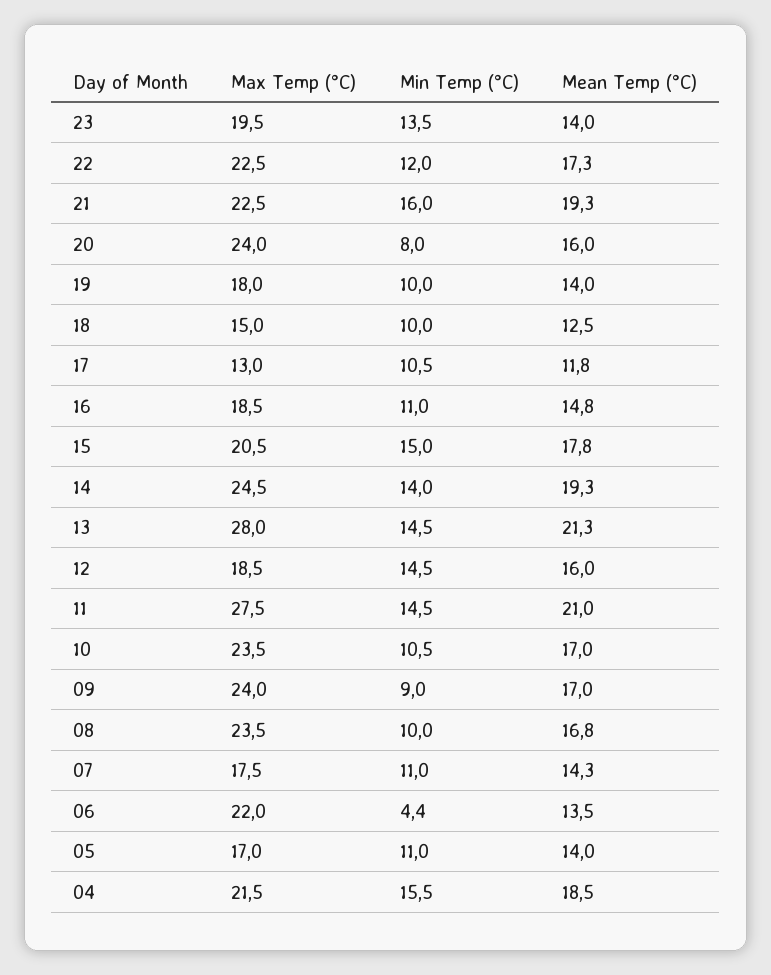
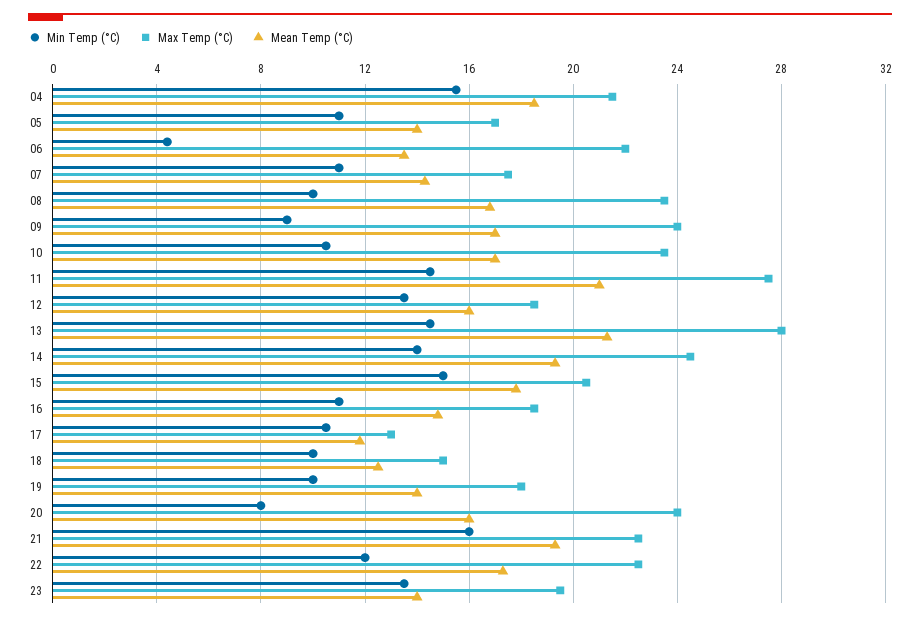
  {
    "Max Temp (°C)": {
      "23": 19.5,
      "22": 22.5,
      "21": 22.5,
      "20": 24,
      "19": 18,
      "18": 15,
      "17": 13,
      "16": 18.5,
      "15": 20.5,
      "14": 24.5,
      "13": 28,
      "12": 18.5,
      "11": 27.5,
      "10": 23.5,
      "09": 24,
      "08": 23.5,
      "07": 17.5,
      "06": 22,
      "05": 17,
      "04": 21.5
    },
    "Min Temp (°C)": {
      "23": 13.5,
      "22": 12,
      "21": 16,
      "20": 8,
      "19": 10,
      "18": 10,
      "17": 10.5,
      "16": 11,
      "15": 15,
      "14": 14,
      "13": 14.5,
-     "12": 14.5,
+     "12": 13.5,
      "11": 14.5,
      "10": 10.5,
      "09": 9,
      "08": 10,
      "07": 11,
      "06": 4.4,
      "05": 11,
      "04": 15.5
    },
    "Mean Temp (°C)": {
      "23": 14,
      "22": 17.3,
      "21": 19.3,
      "20": 16,
      "19": 14,
      "18": 12.5,
      "17": 11.8,
      "16": 14.8,
      "15": 17.8,
      "14": 19.3,
      "13": 21.3,
      "12": 16,
      "11": 21,
      "10": 17,
      "09": 17,
      "08": 16.8,
      "07": 14.3,
      "06": 13.5,
      "05": 14,
      "04": 18.5
    }
  }

